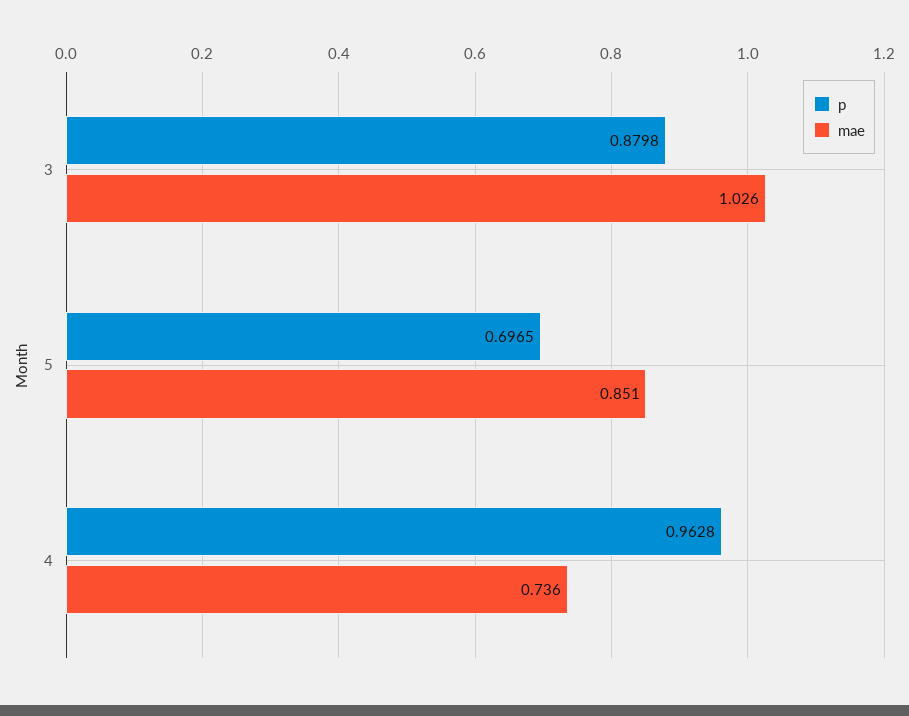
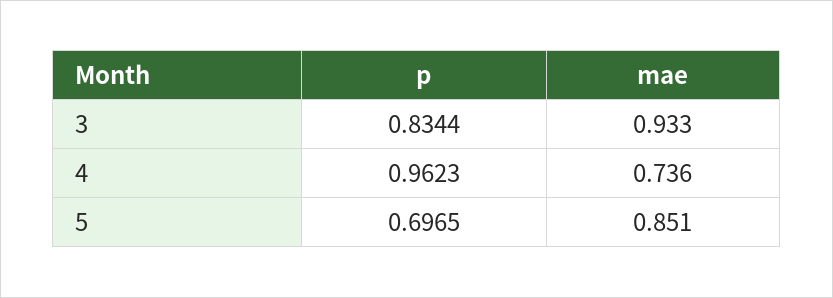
  {
    "p": {
-     "3": 0.8798,
+     "3": 0.8344,
      "5": 0.6965,
-     "4": 0.9628
+     "4": 0.9623
    },
    "mae": {
-     "3": 1.026,
+     "3": 0.933,
      "5": 0.851,
      "4": 0.736
    }
  }

